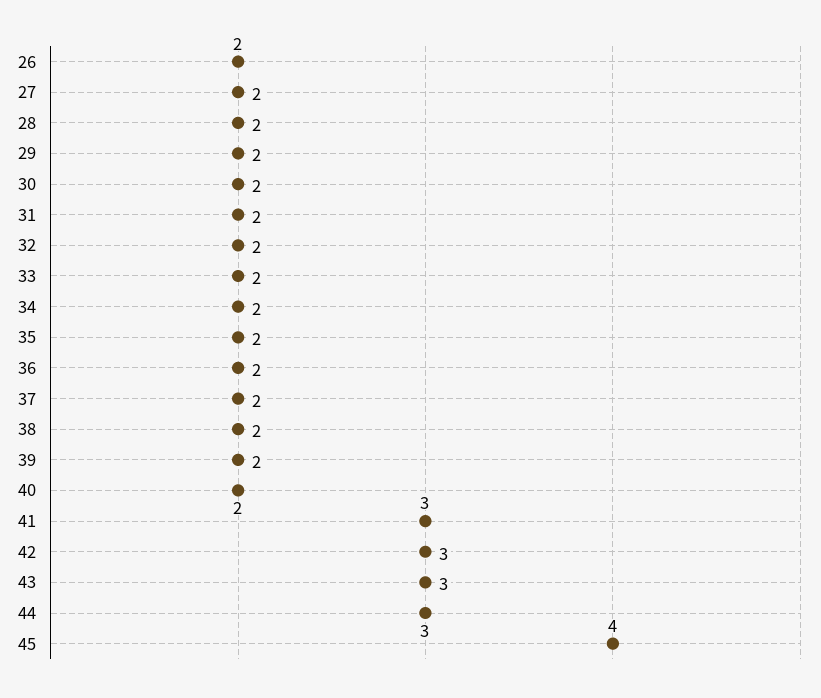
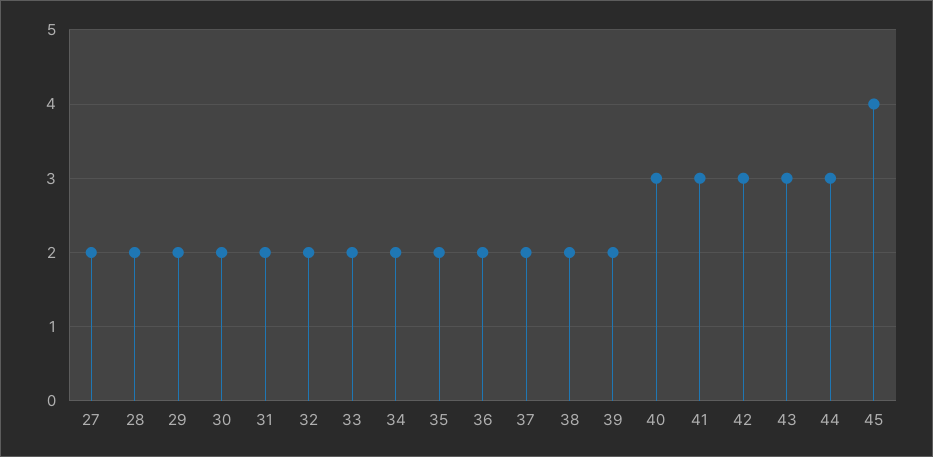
  {
-   "26": 2,
    "27": 2,
    "28": 2,
    "29": 2,
    "30": 2,
    "31": 2,
    "32": 2,
    "33": 2,
    "34": 2,
    "35": 2,
    "36": 2,
    "37": 2,
    "38": 2,
    "39": 2,
-   "40": 2,
+   "40": 3,
    "41": 3,
    "42": 3,
    "43": 3,
    "44": 3,
    "45": 4
  }

